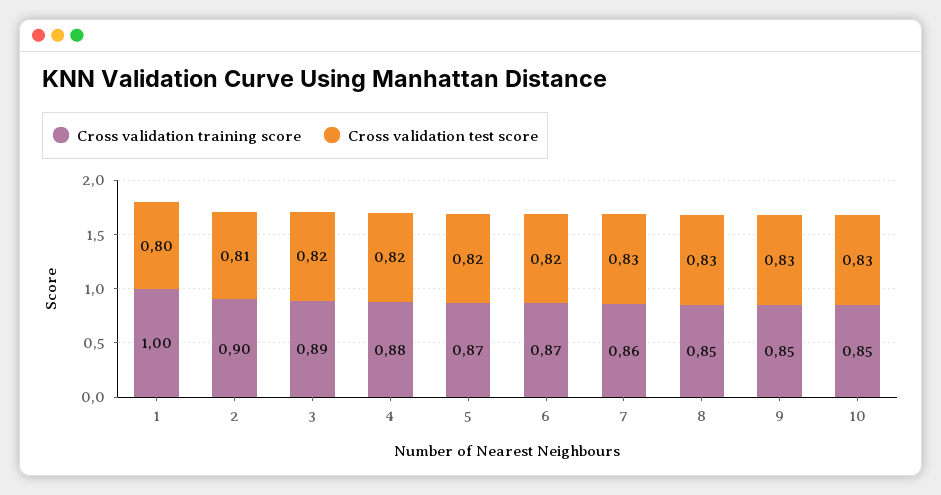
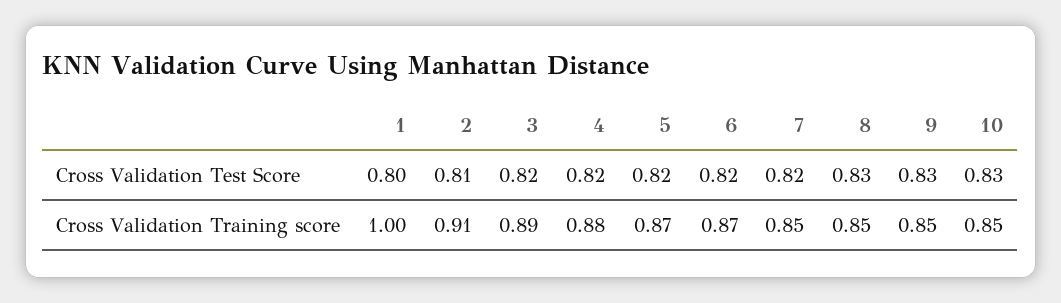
  {
    "Cross validation training score": {
      "1": 1,
-     "2": 0.9,
+     "2": 0.91,
      "3": 0.89,
      "4": 0.88,
      "5": 0.87,
      "6": 0.87,
-     "7": 0.86,
+     "7": 0.85,
      "8": 0.85,
      "9": 0.85,
      "10": 0.85
    },
    "Cross validation test score": {
      "1": 0.8,
      "2": 0.81,
      "3": 0.82,
      "4": 0.82,
      "5": 0.82,
      "6": 0.82,
-     "7": 0.83,
+     "7": 0.82,
      "8": 0.83,
      "9": 0.83,
      "10": 0.83
    }
  }

